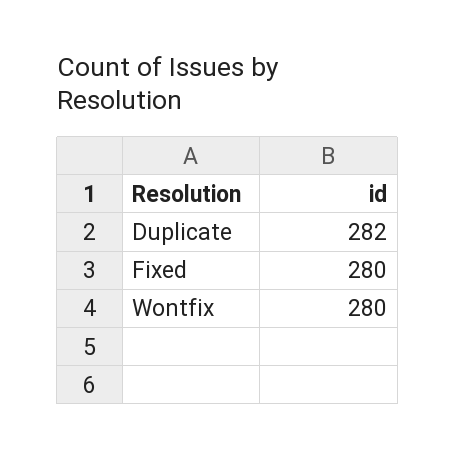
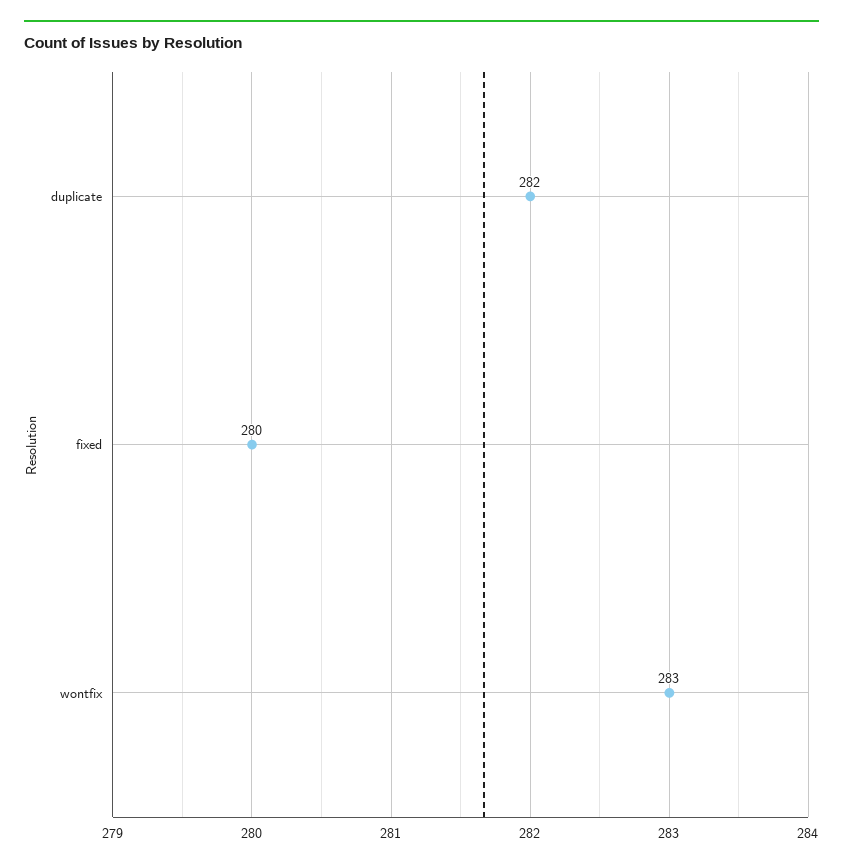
  {
    "Duplicate": 282,
    "Fixed": 280,
-   "Wontfix": 280
+   "Wontfix": 283
  }

